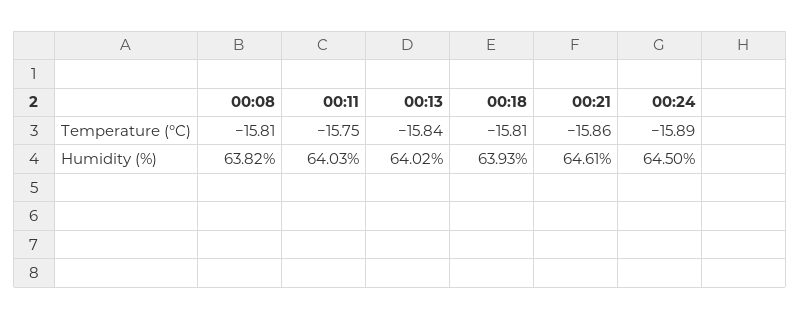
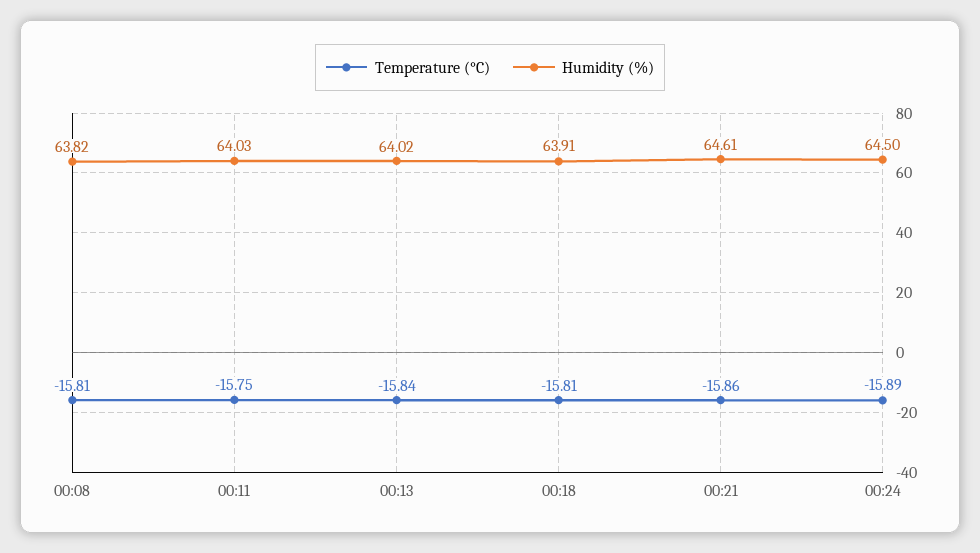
  {
    "Temperature (°C)": {
      "00:08": -15.81,
      "00:11": -15.75,
      "00:13": -15.84,
      "00:18": -15.81,
      "00:21": -15.86,
      "00:24": -15.89
    },
    "Humidity (%)": {
      "00:08": 63.82,
      "00:11": 64.03,
      "00:13": 64.02,
-     "00:18": 63.93,
+     "00:18": 63.91,
      "00:21": 64.61,
      "00:24": 64.5
    }
  }

